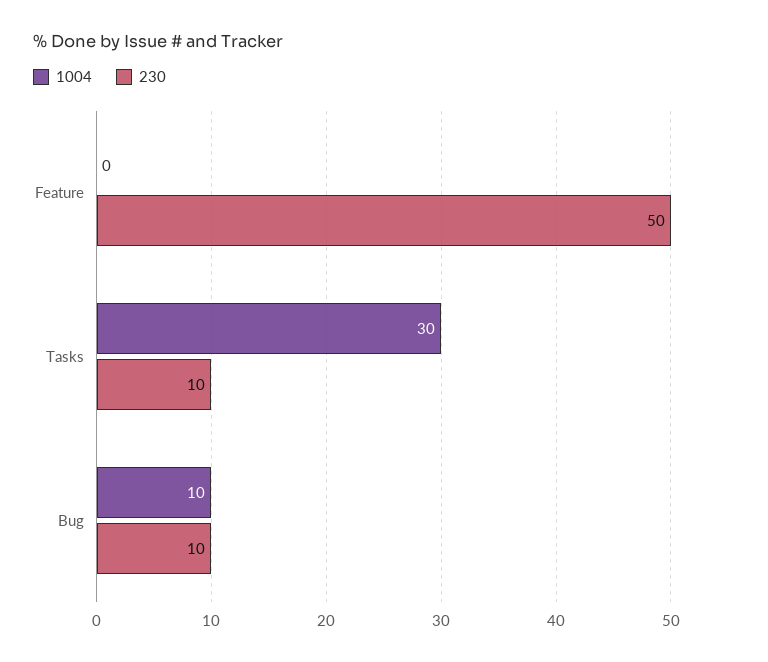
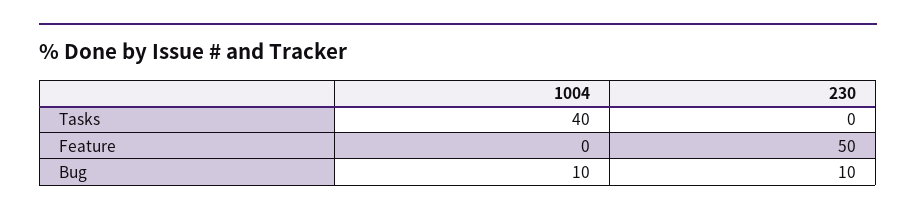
  {
    "1004": {
      "Feature": 0,
-     "Tasks": 30,
+     "Tasks": 40,
      "Bug": 10
    },
    "230": {
      "Feature": 50,
-     "Tasks": 10,
+     "Tasks": 0,
      "Bug": 10
    }
  }

